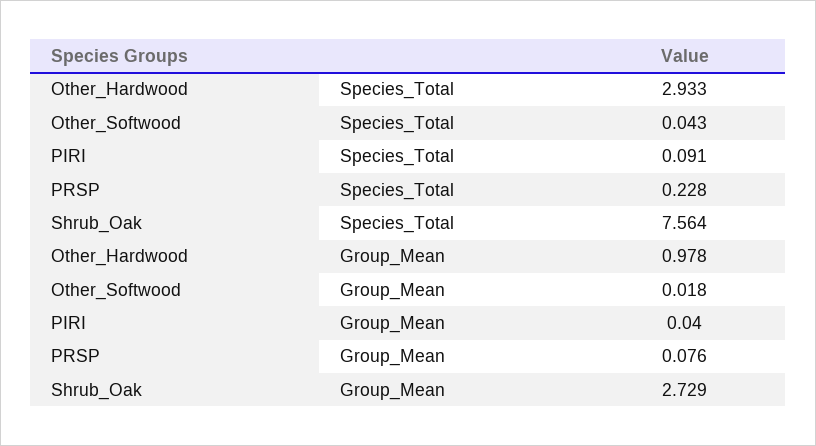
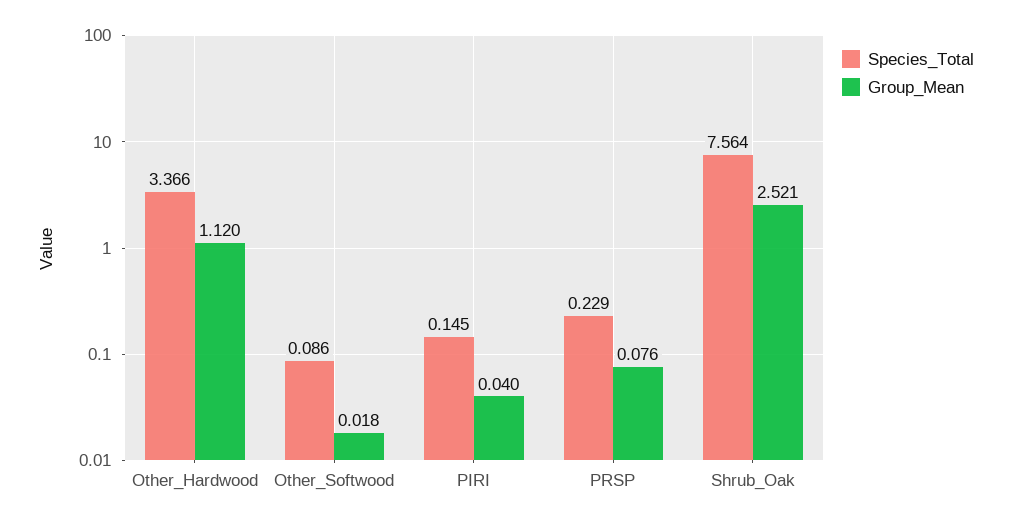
  {
    "Species_Total": {
-     "Other_Hardwood": 2.933,
+     "Other_Hardwood": 3.366,
-     "Other_Softwood": 0.043,
+     "Other_Softwood": 0.086,
-     "PIRI": 0.091,
+     "PIRI": 0.145,
-     "PRSP": 0.228,
+     "PRSP": 0.229,
      "Shrub_Oak": 7.564
    },
    "Group_Mean": {
-     "Other_Hardwood": 0.978,
+     "Other_Hardwood": 1.12,
      "Other_Softwood": 0.018,
      "PIRI": 0.04,
      "PRSP": 0.076,
-     "Shrub_Oak": 2.729
+     "Shrub_Oak": 2.521
    }
  }

